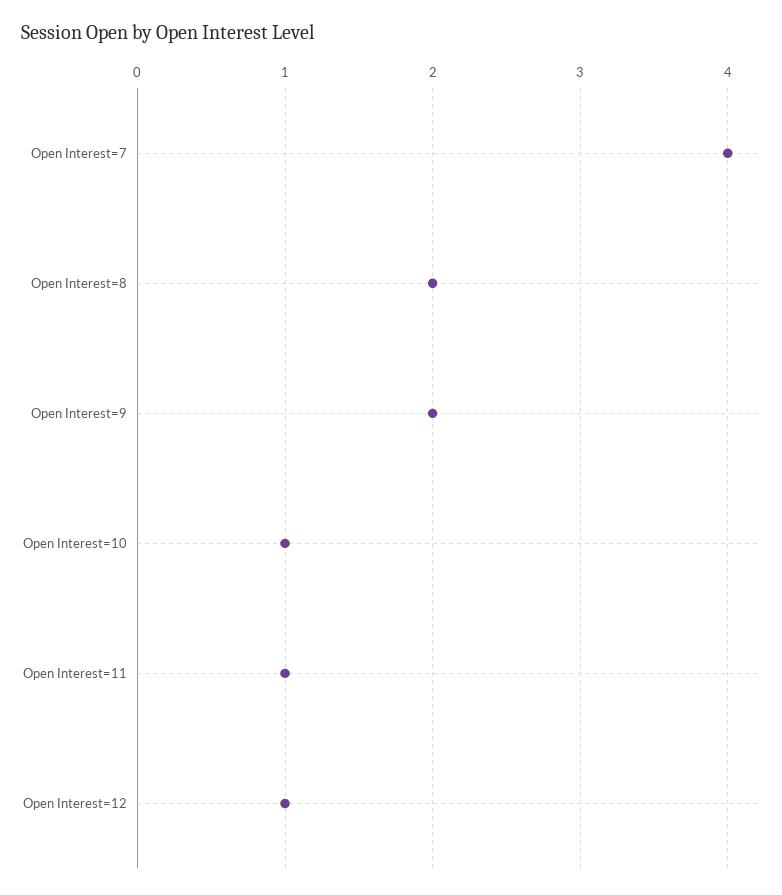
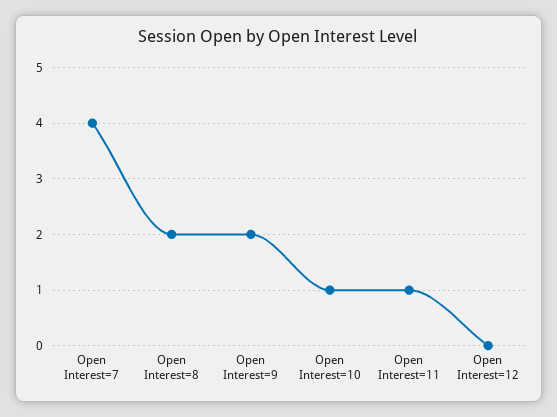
  {
    "Open Interest=7": 4,
    "Open Interest=8": 2,
    "Open Interest=9": 2,
    "Open Interest=10": 1,
    "Open Interest=11": 1,
-   "Open Interest=12": 1
+   "Open Interest=12": 0
  }

